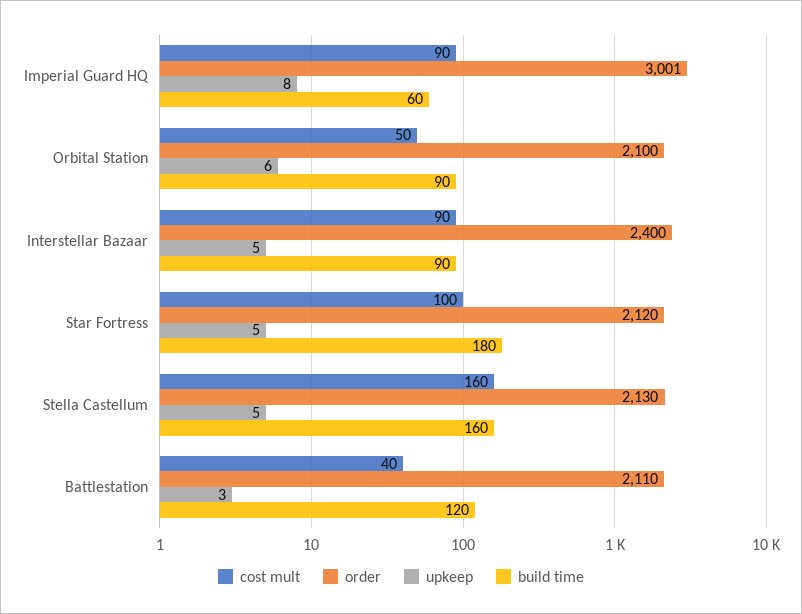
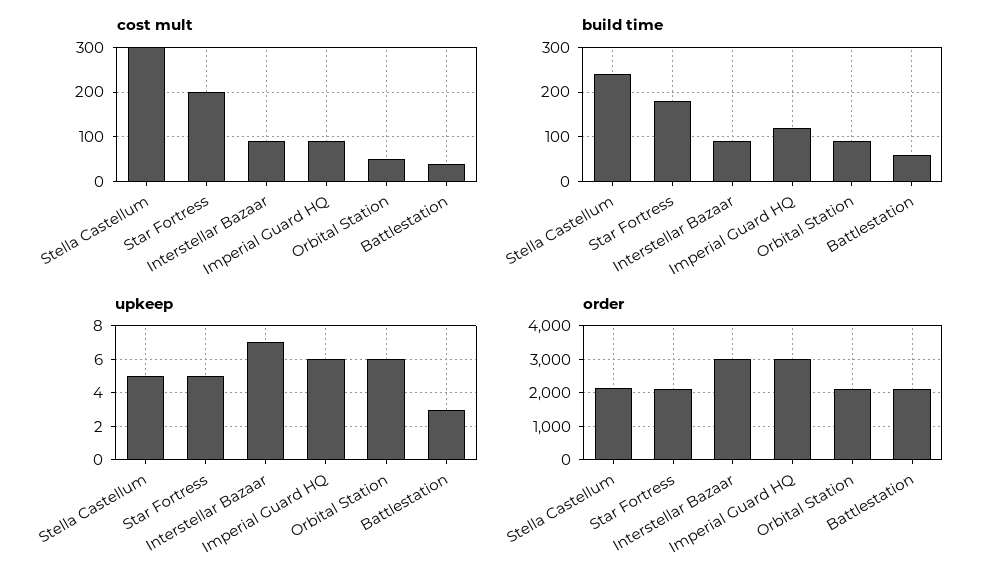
  {
    "cost mult": {
      "Imperial Guard HQ": 90,
      "Orbital Station": 50,
      "Interstellar Bazaar": 90,
-     "Star Fortress": 100,
+     "Star Fortress": 200,
-     "Stella Castellum": 160,
+     "Stella Castellum": 300,
      "Battlestation": 40
    },
    "order": {
      "Imperial Guard HQ": 3001,
      "Orbital Station": 2100,
-     "Interstellar Bazaar": 2400,
+     "Interstellar Bazaar": 3000,
      "Star Fortress": 2120,
      "Stella Castellum": 2130,
      "Battlestation": 2110
    },
    "upkeep": {
-     "Imperial Guard HQ": 8,
+     "Imperial Guard HQ": 6,
      "Orbital Station": 6,
-     "Interstellar Bazaar": 5,
+     "Interstellar Bazaar": 7,
      "Star Fortress": 5,
      "Stella Castellum": 5,
      "Battlestation": 3
    },
    "build time": {
-     "Imperial Guard HQ": 60,
+     "Imperial Guard HQ": 120,
      "Orbital Station": 90,
      "Interstellar Bazaar": 90,
      "Star Fortress": 180,
-     "Stella Castellum": 160,
+     "Stella Castellum": 240,
-     "Battlestation": 120
+     "Battlestation": 60
    }
  }

